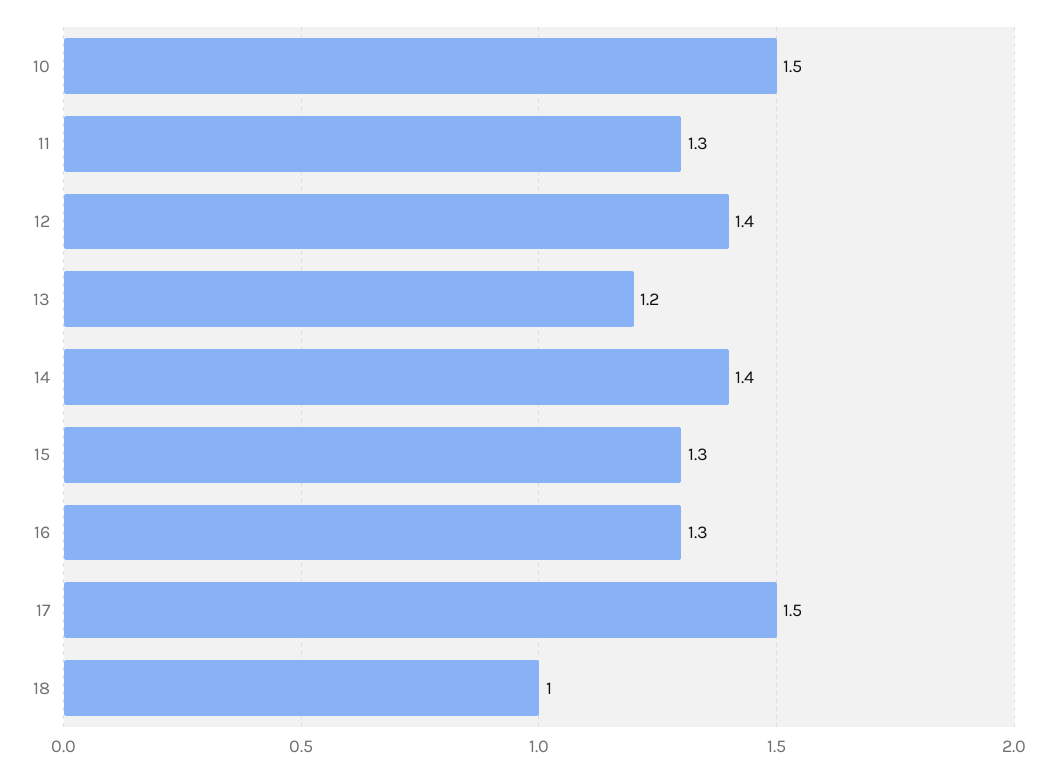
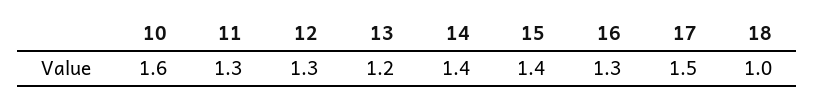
  {
-   "10": 1.5,
+   "10": 1.6,
    "11": 1.3,
-   "12": 1.4,
+   "12": 1.3,
    "13": 1.2,
    "14": 1.4,
-   "15": 1.3,
+   "15": 1.4,
    "16": 1.3,
    "17": 1.5,
    "18": 1
  }

